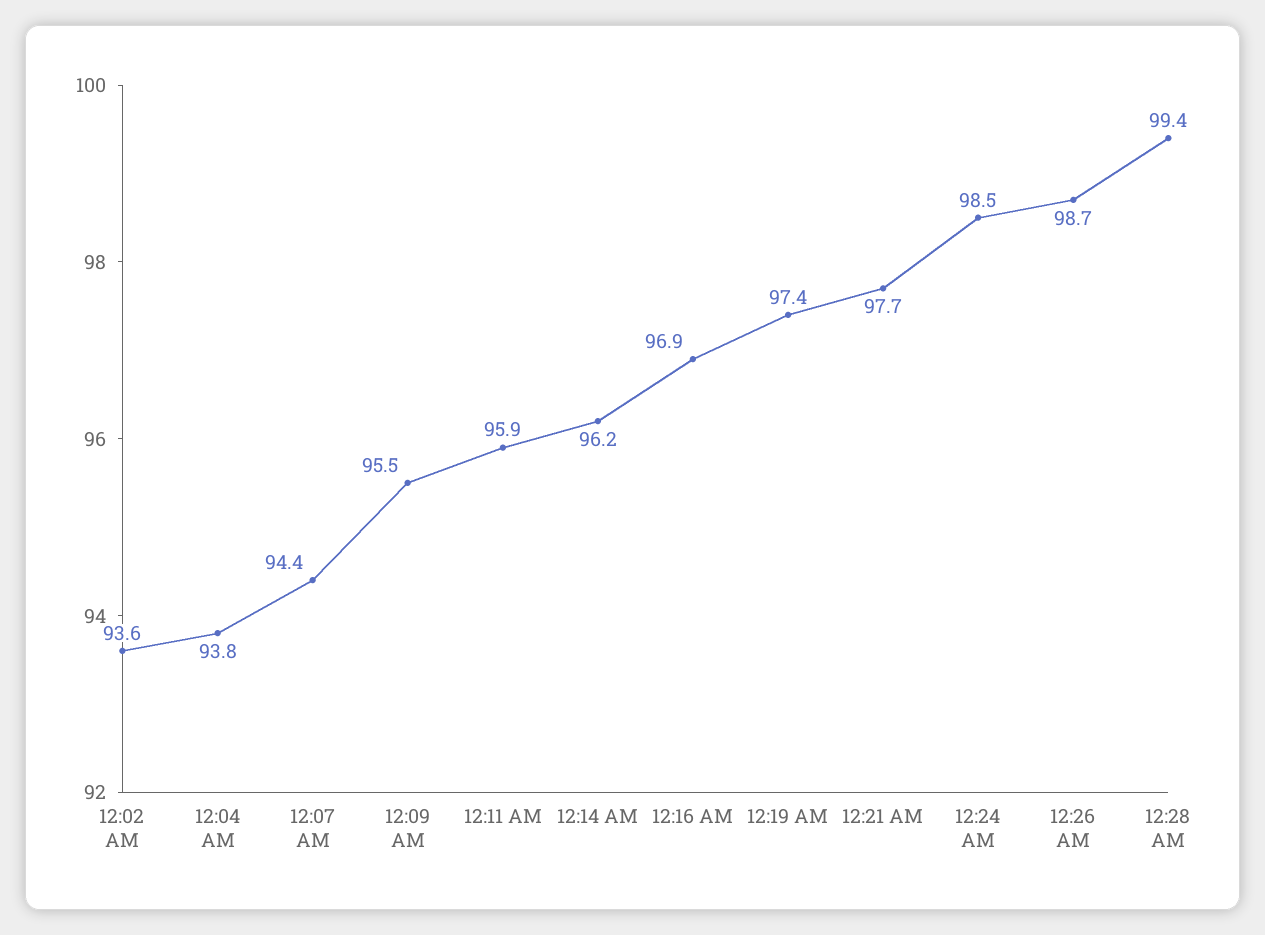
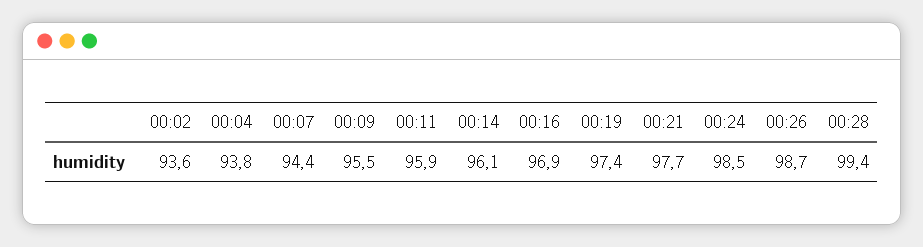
  {
    "12:02 AM": 93.6,
    "12:04 AM": 93.8,
    "12:07 AM": 94.4,
    "12:09 AM": 95.5,
    "12:11 AM": 95.9,
-   "12:14 AM": 96.2,
+   "12:14 AM": 96.1,
    "12:16 AM": 96.9,
    "12:19 AM": 97.4,
    "12:21 AM": 97.7,
    "12:24 AM": 98.5,
    "12:26 AM": 98.7,
    "12:28 AM": 99.4
  }

